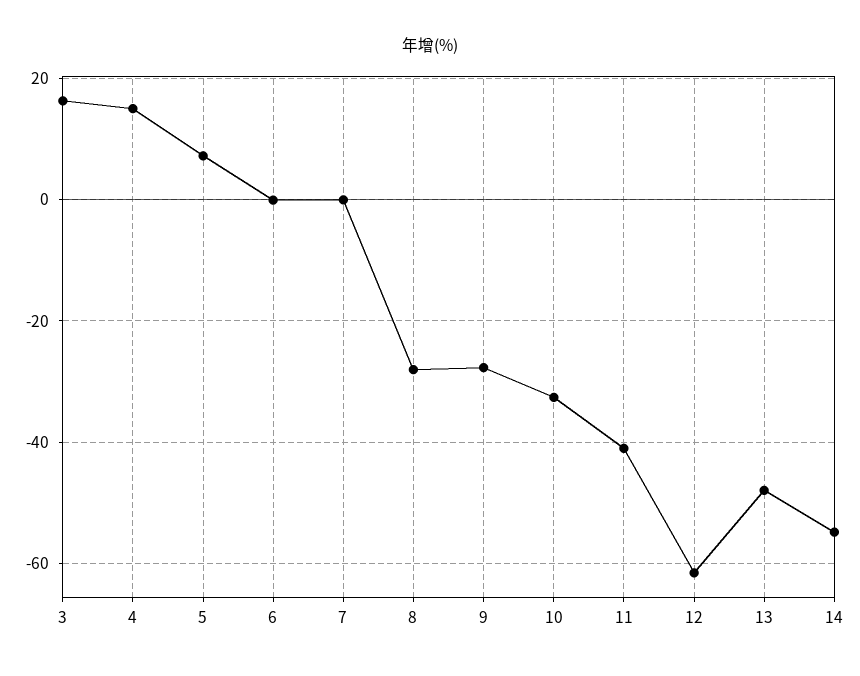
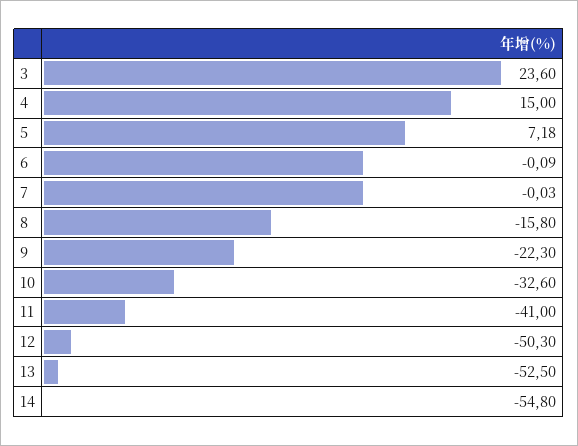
  {
-   "3": 16,
+   "3": 23.6,
    "4": 15,
    "5": 7.18,
    "6": -0.09,
    "7": -0.03,
-   "8": -28,
+   "8": -15.8,
-   "9": -28,
+   "9": -22.3,
    "10": -32.6,
    "11": -41,
-   "12": -62,
+   "12": -50.3,
-   "13": -48,
+   "13": -52.5,
    "14": -54.8
  }

